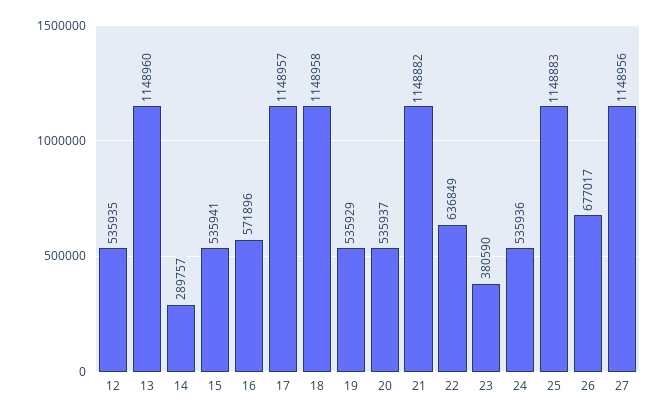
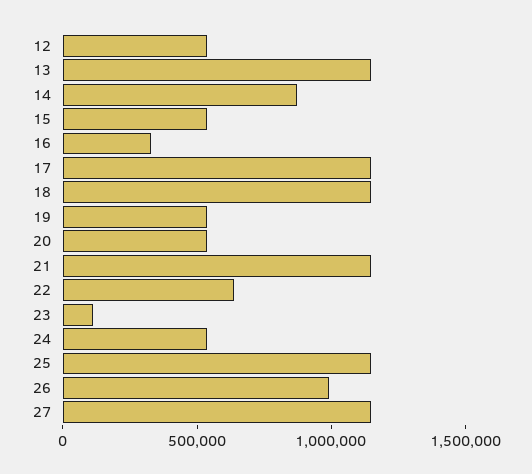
  {
    "12": 535935,
    "13": 1148960,
-   "14": 289757,
+   "14": 900000,
    "15": 535941,
-   "16": 571896,
+   "16": 300000,
    "17": 1148957,
    "18": 1148958,
    "19": 535929,
    "20": 535937,
    "21": 1148882,
    "22": 636849,
-   "23": 380590,
+   "23": 100000,
    "24": 535936,
    "25": 1148883,
-   "26": 677017,
+   "26": 1000000,
    "27": 1148956
  }

